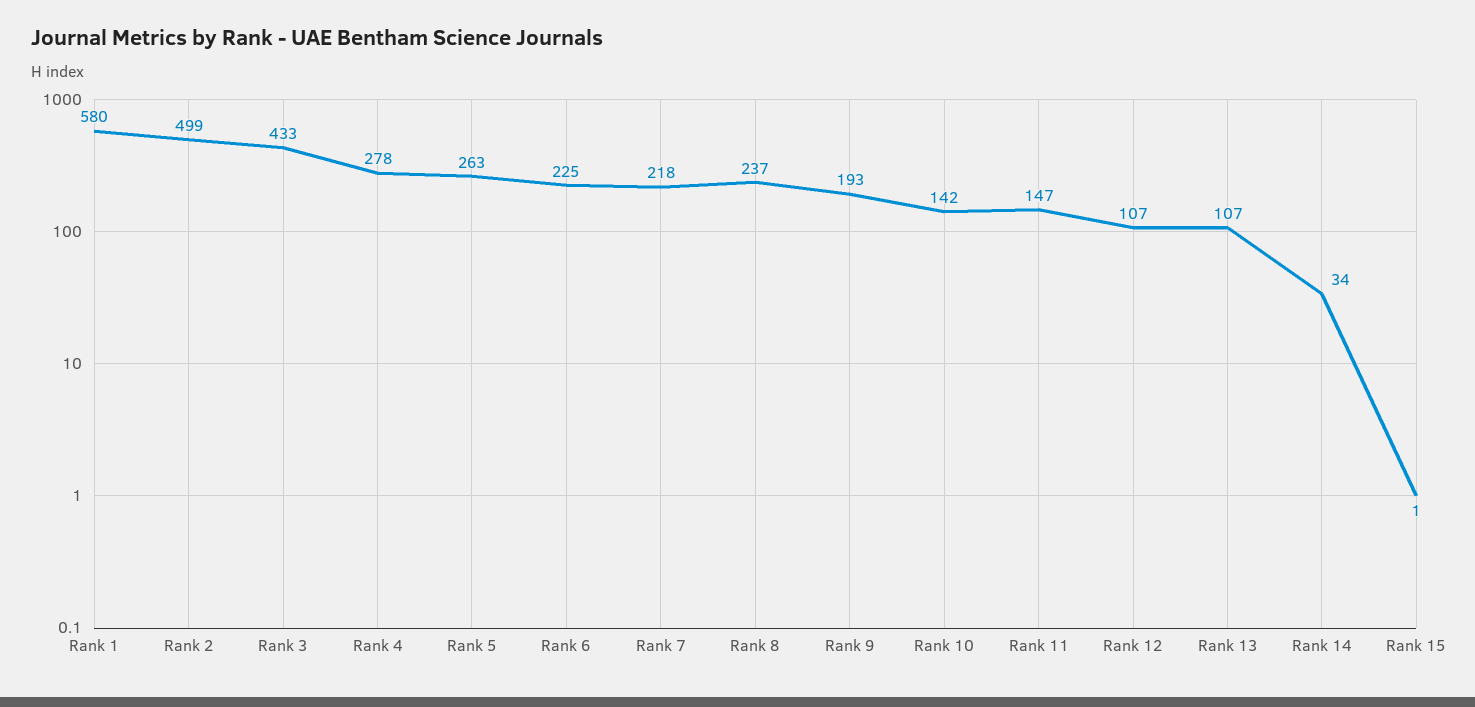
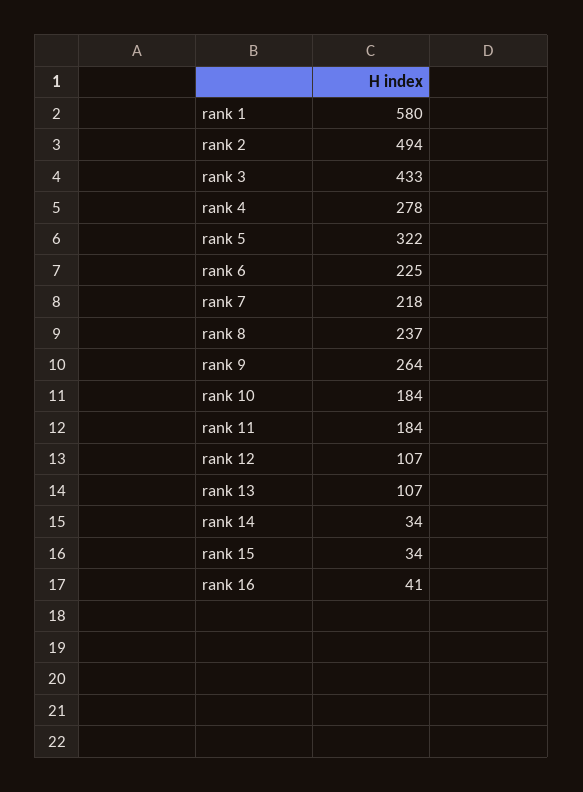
  {
    "Rank 1": 580,
-   "Rank 2": 499,
+   "Rank 2": 494,
    "Rank 3": 433,
    "Rank 4": 278,
-   "Rank 5": 263,
+   "Rank 5": 322,
    "Rank 6": 225,
    "Rank 7": 218,
    "Rank 8": 237,
-   "Rank 9": 193,
+   "Rank 9": 264,
-   "Rank 10": 142,
+   "Rank 10": 184,
-   "Rank 11": 147,
+   "Rank 11": 184,
    "Rank 12": 107,
    "Rank 13": 107,
    "Rank 14": 34,
-   "Rank 15": 1
+   "Rank 15": 34,
+   "rank 16": 41
  }

